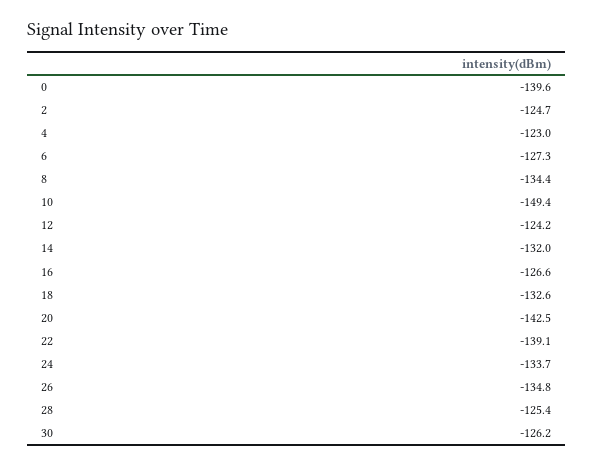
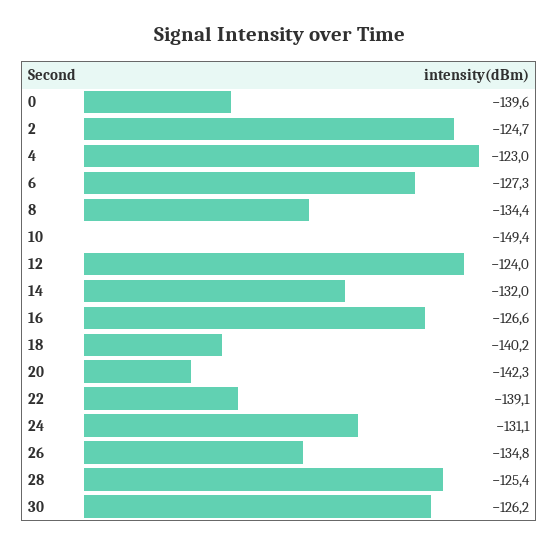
  {
    "0": -139.6,
    "2": -124.7,
    "4": -123,
    "6": -127.3,
    "8": -134.4,
    "10": -149.4,
-   "12": -124.2,
+   "12": -124,
    "14": -132,
    "16": -126.6,
-   "18": -132.6,
+   "18": -140.2,
-   "20": -142.5,
+   "20": -142.3,
    "22": -139.1,
-   "24": -133.7,
+   "24": -131.1,
    "26": -134.8,
    "28": -125.4,
    "30": -126.2
  }

